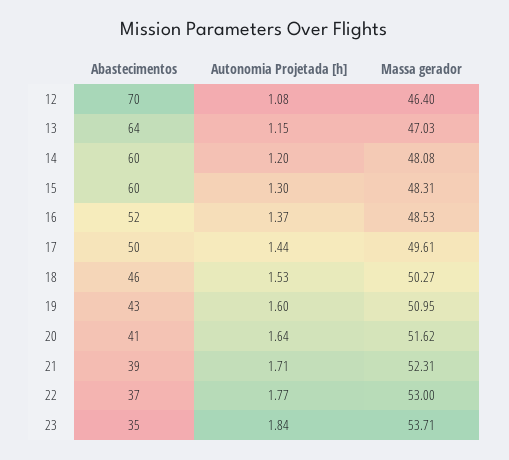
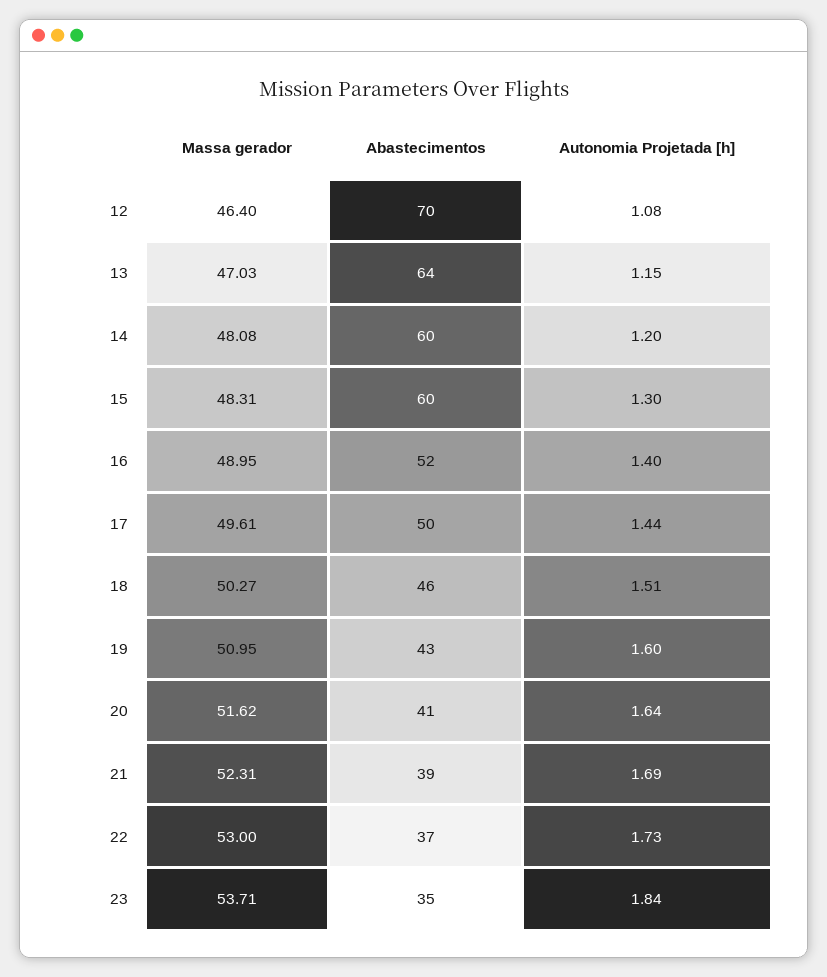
  {
    "Abastecimentos": {
      "12": 70,
      "13": 64,
      "14": 60,
      "15": 60,
      "16": 52,
      "17": 50,
      "18": 46,
      "19": 43,
      "20": 41,
      "21": 39,
      "22": 37,
      "23": 35
    },
    "Autonomia Projetada [h]": {
      "12": 1.08,
      "13": 1.15,
      "14": 1.2,
      "15": 1.3,
-     "16": 1.37,
+     "16": 1.4,
      "17": 1.44,
-     "18": 1.53,
+     "18": 1.51,
      "19": 1.6,
      "20": 1.64,
-     "21": 1.71,
+     "21": 1.69,
-     "22": 1.77,
+     "22": 1.73,
      "23": 1.84
    },
    "Massa gerador": {
      "12": 46.4,
      "13": 47.03,
      "14": 48.08,
      "15": 48.31,
-     "16": 48.53,
+     "16": 48.95,
      "17": 49.61,
      "18": 50.27,
      "19": 50.95,
      "20": 51.62,
      "21": 52.31,
      "22": 53,
      "23": 53.71
    }
  }

